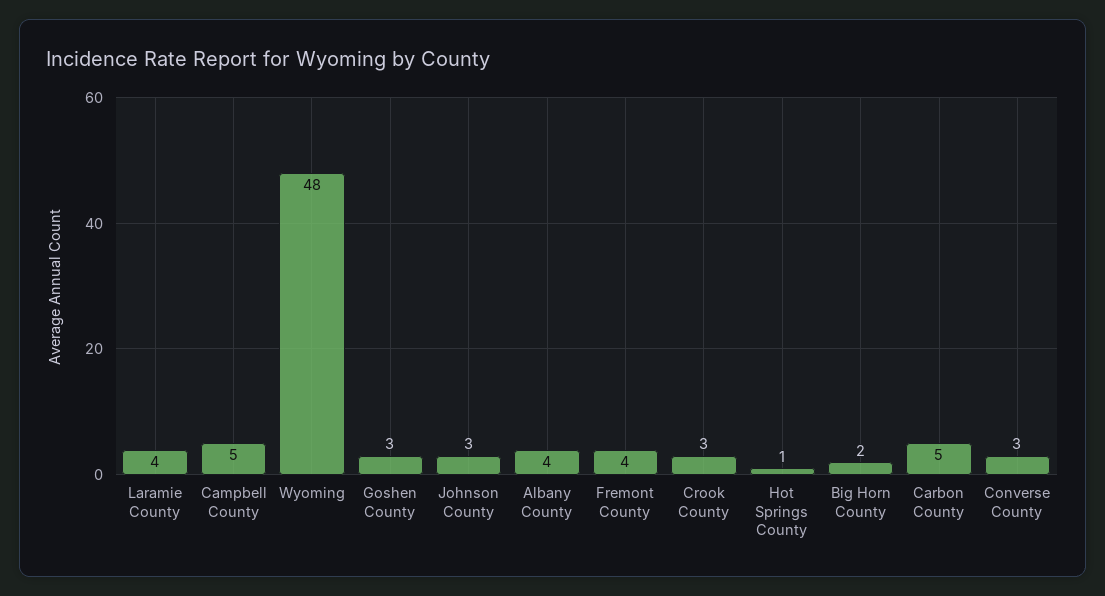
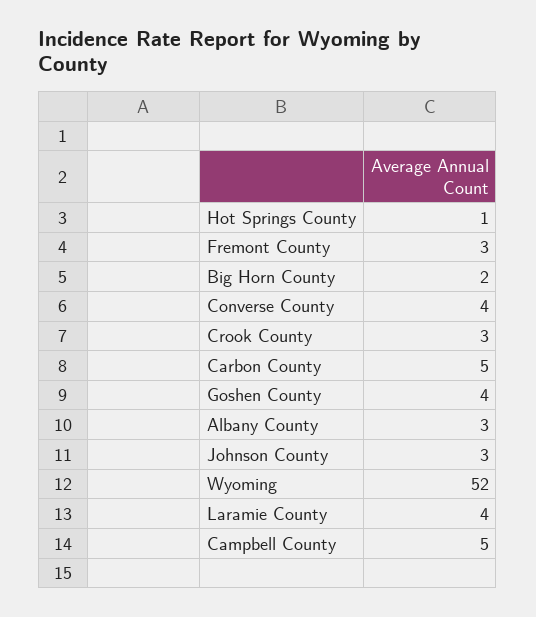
  {
    "Laramie County": 4,
    "Campbell County": 5,
-   "Wyoming": 48,
+   "Wyoming": 52,
-   "Goshen County": 3,
+   "Goshen County": 4,
    "Johnson County": 3,
-   "Albany County": 4,
+   "Albany County": 3,
-   "Fremont County": 4,
+   "Fremont County": 3,
    "Crook County": 3,
    "Hot Springs County": 1,
    "Big Horn County": 2,
    "Carbon County": 5,
-   "Converse County": 3
+   "Converse County": 4
  }

